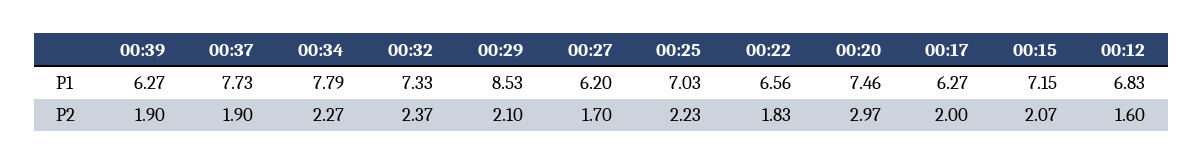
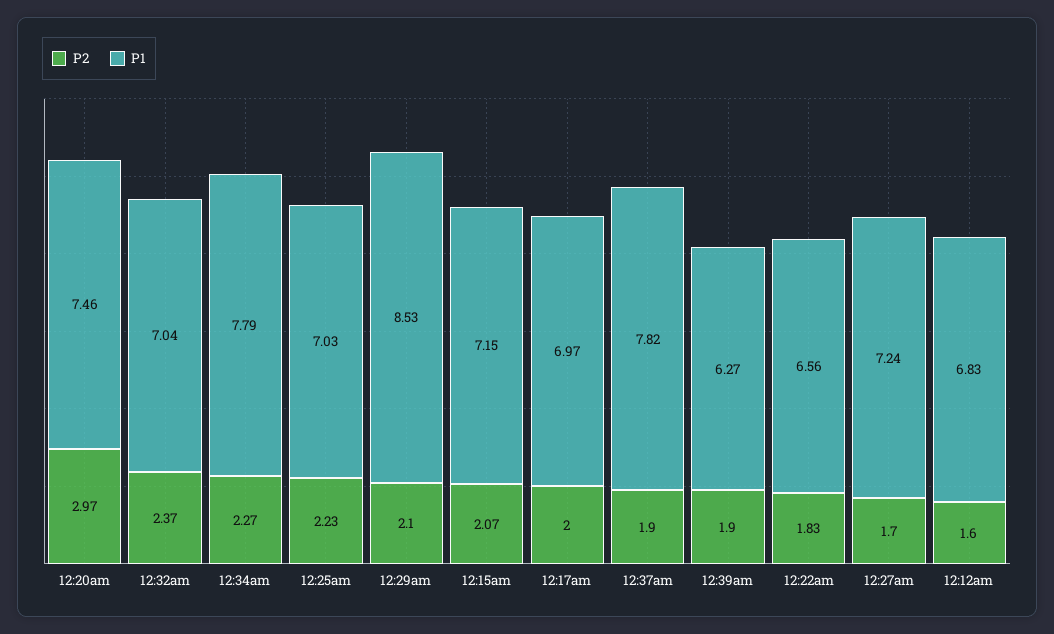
  {
    "P1": {
      "00:39": 6.27,
-     "00:37": 7.73,
+     "00:37": 7.82,
      "00:34": 7.79,
-     "00:32": 7.33,
+     "00:32": 7.04,
      "00:29": 8.53,
-     "00:27": 6.2,
+     "00:27": 7.24,
      "00:25": 7.03,
      "00:22": 6.56,
      "00:20": 7.46,
-     "00:17": 6.27,
+     "00:17": 6.97,
      "00:15": 7.15,
      "00:12": 6.83
    },
    "P2": {
      "00:39": 1.9,
      "00:37": 1.9,
      "00:34": 2.27,
      "00:32": 2.37,
      "00:29": 2.1,
      "00:27": 1.7,
      "00:25": 2.23,
      "00:22": 1.83,
      "00:20": 2.97,
      "00:17": 2,
      "00:15": 2.07,
      "00:12": 1.6
    }
  }

